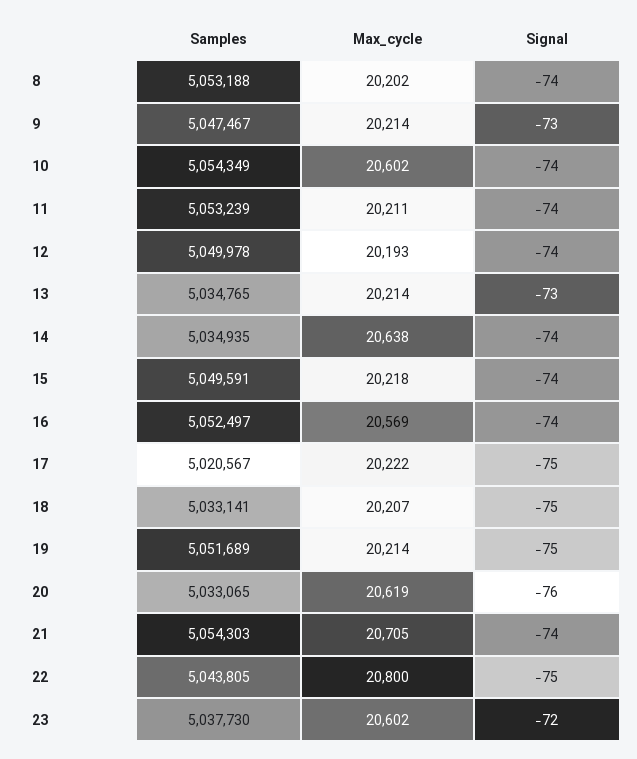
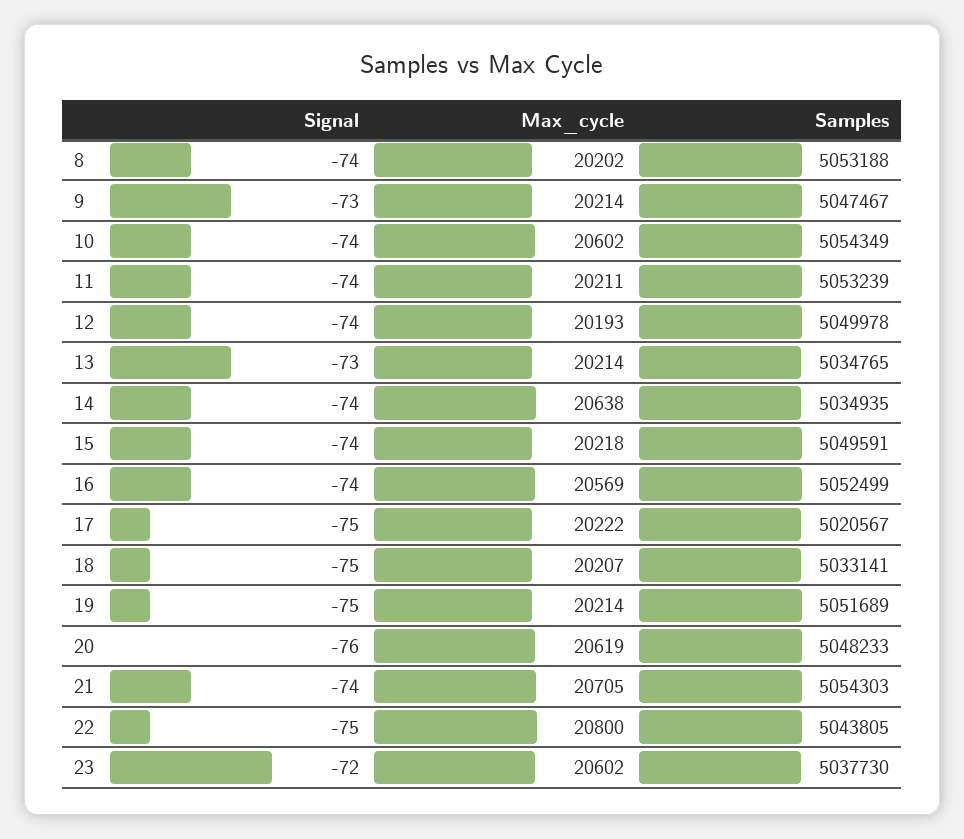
  {
    "Samples": {
      "8": 5053188,
      "9": 5047467,
      "10": 5054349,
      "11": 5053239,
      "12": 5049978,
      "13": 5034765,
      "14": 5034935,
      "15": 5049591,
-     "16": 5052497,
+     "16": 5052499,
      "17": 5020567,
      "18": 5033141,
      "19": 5051689,
-     "20": 5033065,
+     "20": 5048233,
      "21": 5054303,
      "22": 5043805,
      "23": 5037730
    },
    "Max_cycle": {
      "8": 20202,
      "9": 20214,
      "10": 20602,
      "11": 20211,
      "12": 20193,
      "13": 20214,
      "14": 20638,
      "15": 20218,
      "16": 20569,
      "17": 20222,
      "18": 20207,
      "19": 20214,
      "20": 20619,
      "21": 20705,
      "22": 20800,
      "23": 20602
    },
    "Signal": {
      "8": -74,
      "9": -73,
      "10": -74,
      "11": -74,
      "12": -74,
      "13": -73,
      "14": -74,
      "15": -74,
      "16": -74,
      "17": -75,
      "18": -75,
      "19": -75,
      "20": -76,
      "21": -74,
      "22": -75,
      "23": -72
    }
  }

